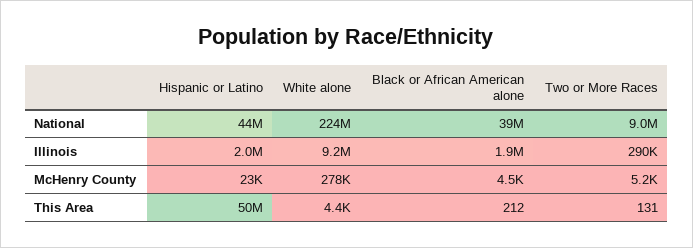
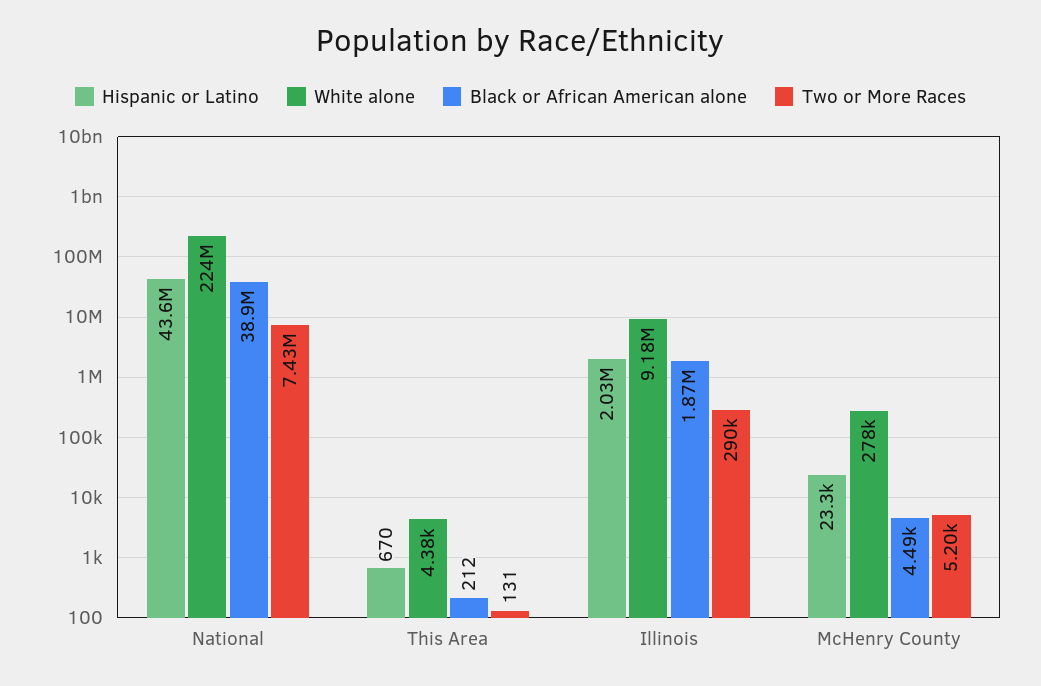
  {
    "Hispanic or Latino": {
      "National": 43600000,
      "Illinois": 2030000,
      "McHenry County": 23300,
-     "This Area": 50000000
+     "This Area": 670
    },
    "White alone": {
      "National": 224000000,
      "Illinois": 9180000,
      "McHenry County": 278000,
      "This Area": 4380
    },
    "Black or African American alone": {
      "National": 38900000,
      "Illinois": 1870000,
      "McHenry County": 4490,
      "This Area": 212
    },
    "Two or More Races": {
-     "National": 9000000,
+     "National": 7430000,
      "Illinois": 290000,
      "McHenry County": 5200,
      "This Area": 131
    }
  }

